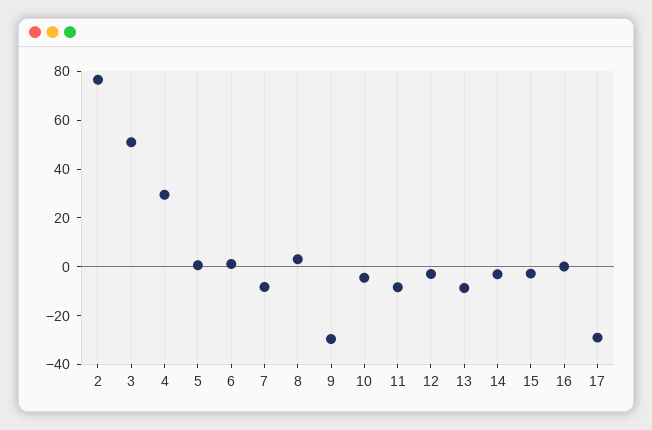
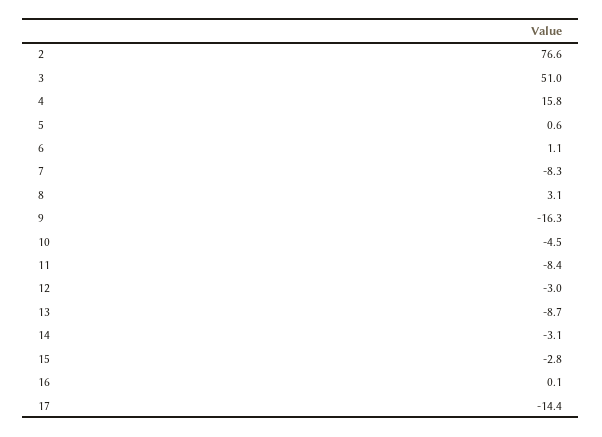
  {
    "2": 76.6,
    "3": 51,
-   "4": 30,
+   "4": 15.8,
    "5": 0.6,
    "6": 1.1,
    "7": -8.3,
    "8": 3.1,
-   "9": -30,
+   "9": -16.3,
    "10": -4.5,
    "11": -8.4,
    "12": -3,
    "13": -8.7,
    "14": -3.1,
    "15": -2.8,
    "16": 0.1,
-   "17": -30
+   "17": -14.4
  }

